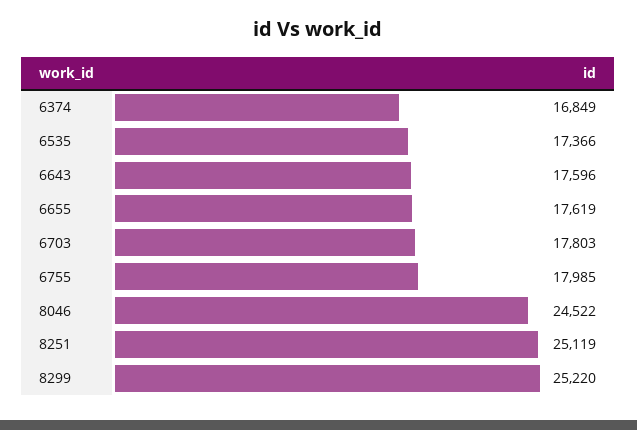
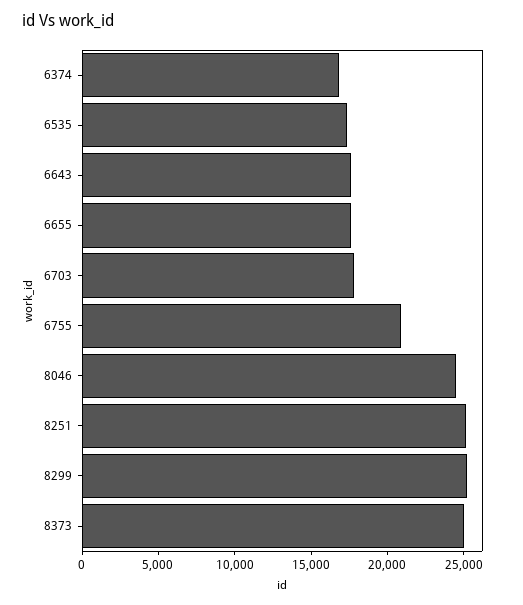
  {
    "6374": 16849,
    "6535": 17366,
    "6643": 17596,
    "6655": 17619,
    "6703": 17803,
-   "6755": 17985,
+   "6755": 21000,
    "8046": 24522,
    "8251": 25119,
-   "8299": 25220
+   "8299": 25220,
+   "8373": 25000
  }

